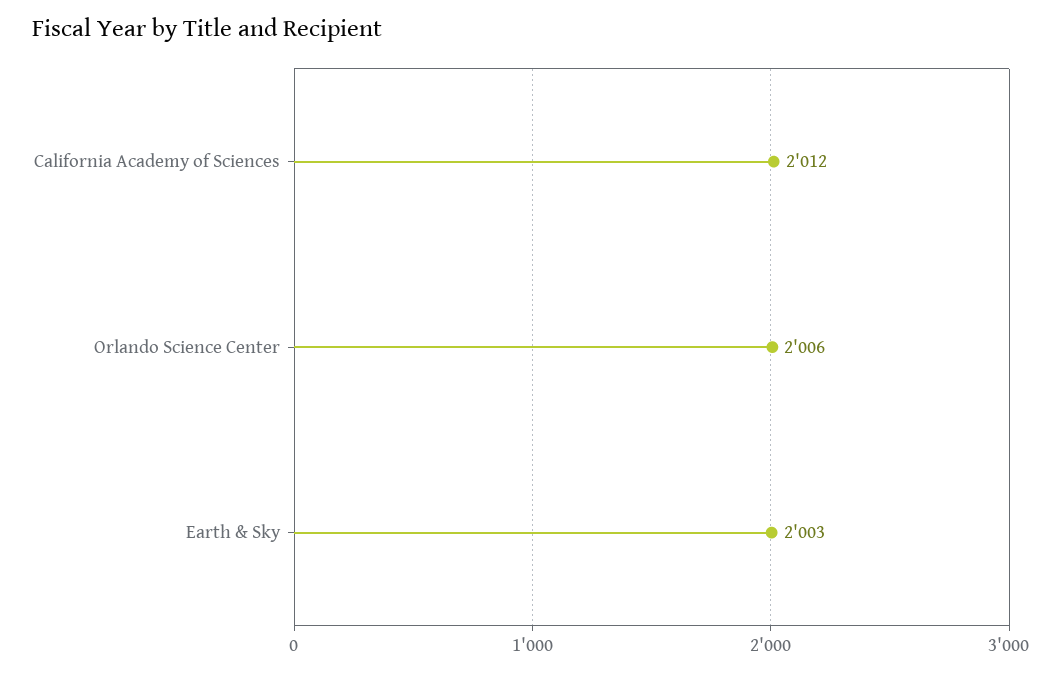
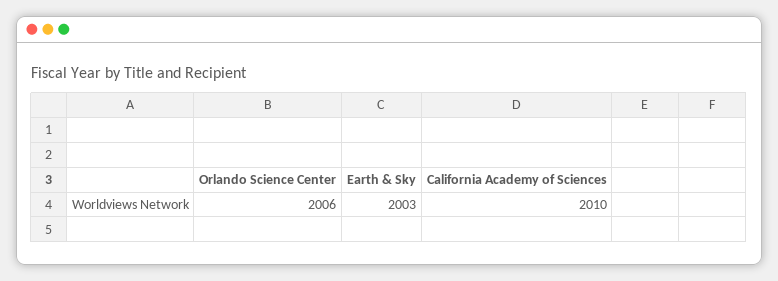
  {
-   "California Academy of Sciences": 2012,
+   "California Academy of Sciences": 2010,
    "Orlando Science Center": 2006,
    "Earth & Sky": 2003
  }

